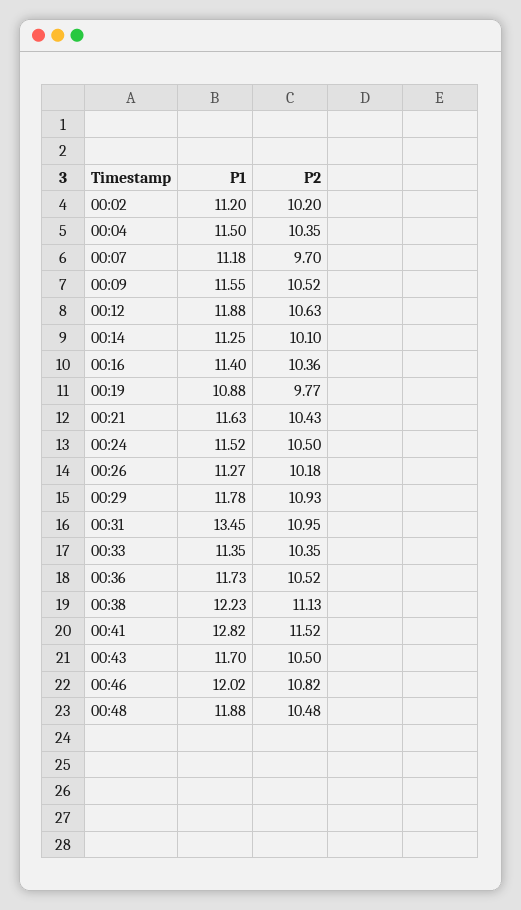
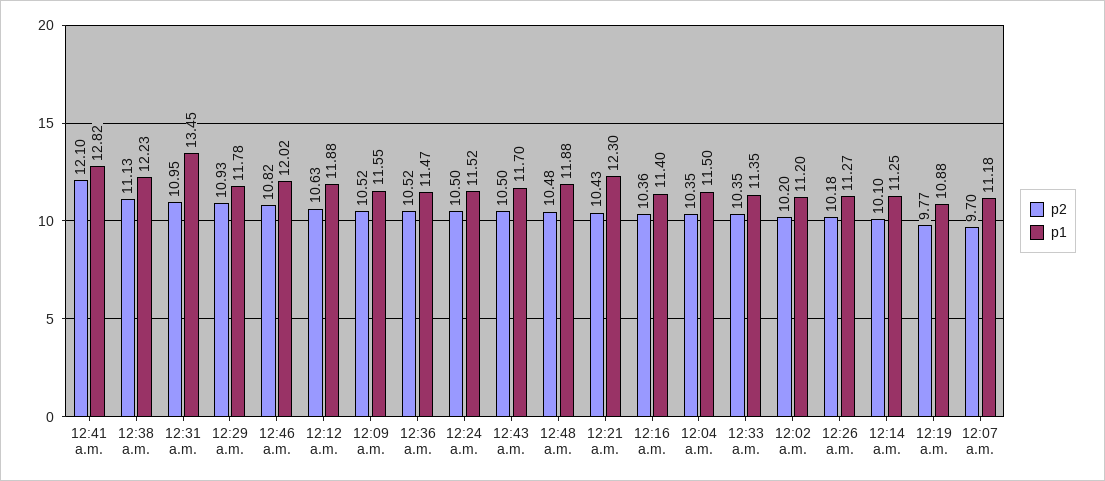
  {
    "P1": {
      "00:02": 11.2,
      "00:04": 11.5,
      "00:07": 11.18,
      "00:09": 11.55,
      "00:12": 11.88,
      "00:14": 11.25,
      "00:16": 11.4,
      "00:19": 10.88,
-     "00:21": 11.63,
+     "00:21": 12.3,
      "00:24": 11.52,
      "00:26": 11.27,
      "00:29": 11.78,
      "00:31": 13.45,
      "00:33": 11.35,
-     "00:36": 11.73,
+     "00:36": 11.47,
      "00:38": 12.23,
      "00:41": 12.82,
      "00:43": 11.7,
      "00:46": 12.02,
      "00:48": 11.88
    },
    "P2": {
      "00:02": 10.2,
      "00:04": 10.35,
      "00:07": 9.7,
      "00:09": 10.52,
      "00:12": 10.63,
      "00:14": 10.1,
      "00:16": 10.36,
      "00:19": 9.77,
      "00:21": 10.43,
      "00:24": 10.5,
      "00:26": 10.18,
      "00:29": 10.93,
      "00:31": 10.95,
      "00:33": 10.35,
      "00:36": 10.52,
      "00:38": 11.13,
-     "00:41": 11.52,
+     "00:41": 12.1,
      "00:43": 10.5,
      "00:46": 10.82,
      "00:48": 10.48
    }
  }

